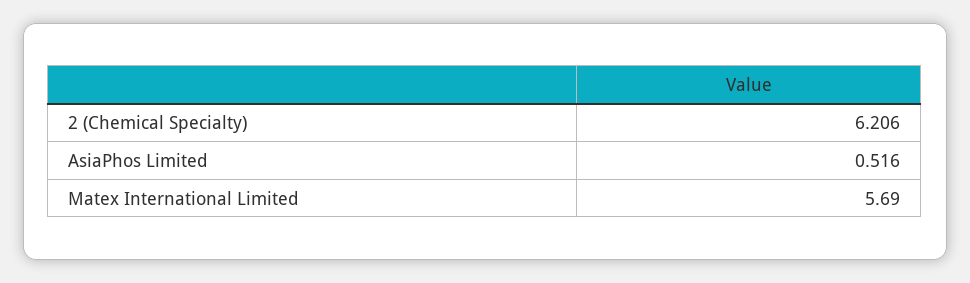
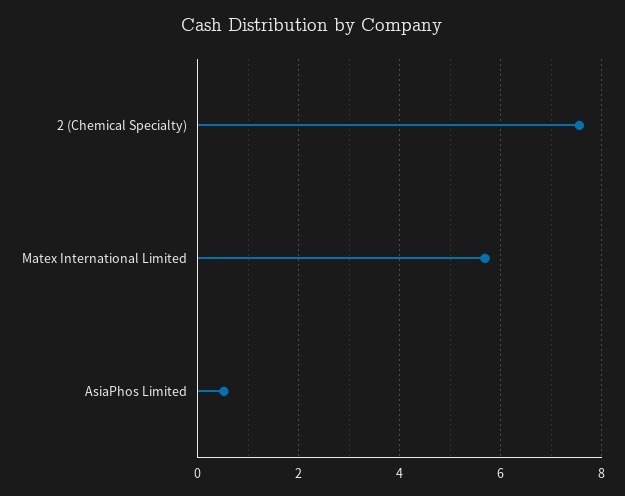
  {
-   "2 (Chemical Specialty)": 6.206,
+   "2 (Chemical Specialty)": 7.6,
    "AsiaPhos Limited": 0.516,
    "Matex International Limited": 5.69
  }

